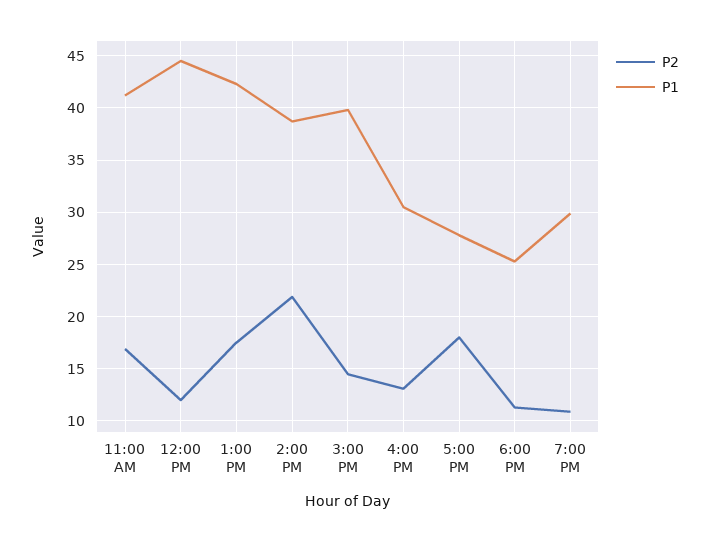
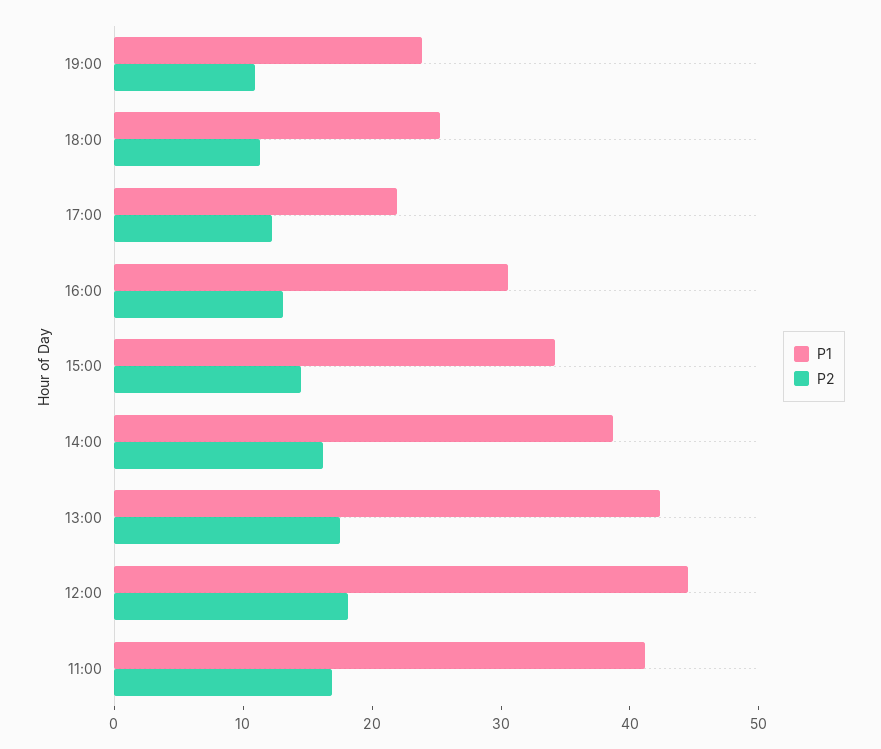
  {
    "P2": {
      "11:00 AM": 17,
-     "12:00 PM": 12,
+     "12:00 PM": 18,
      "1:00 PM": 18,
-     "2:00 PM": 22,
+     "2:00 PM": 16,
      "3:00 PM": 15,
      "4:00 PM": 13,
-     "5:00 PM": 18,
+     "5:00 PM": 12,
      "6:00 PM": 11,
      "7:00 PM": 11
    },
    "P1": {
      "11:00 AM": 41,
      "12:00 PM": 45,
      "1:00 PM": 42,
      "2:00 PM": 39,
-     "3:00 PM": 40,
+     "3:00 PM": 34,
      "4:00 PM": 31,
-     "5:00 PM": 28,
+     "5:00 PM": 22,
      "6:00 PM": 25,
-     "7:00 PM": 30
+     "7:00 PM": 24
    }
  }

